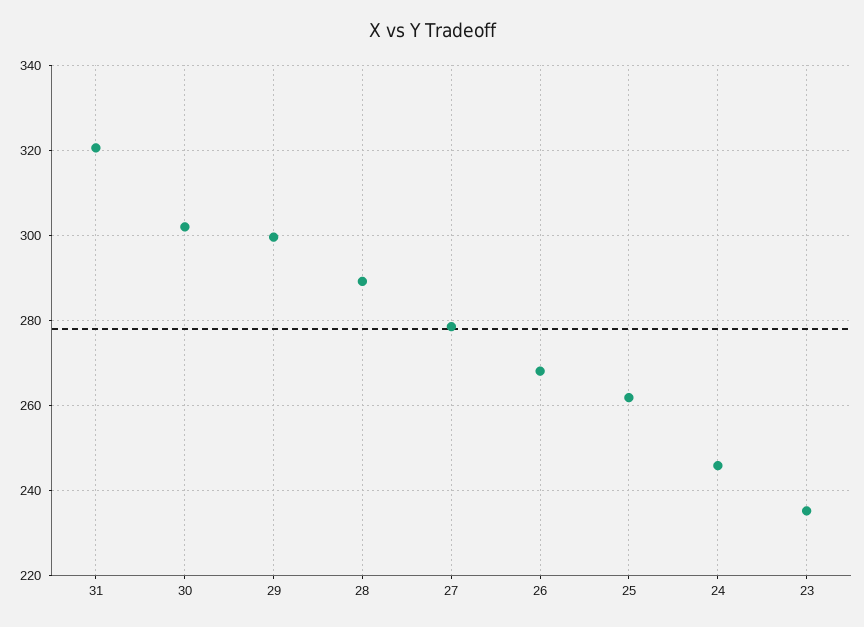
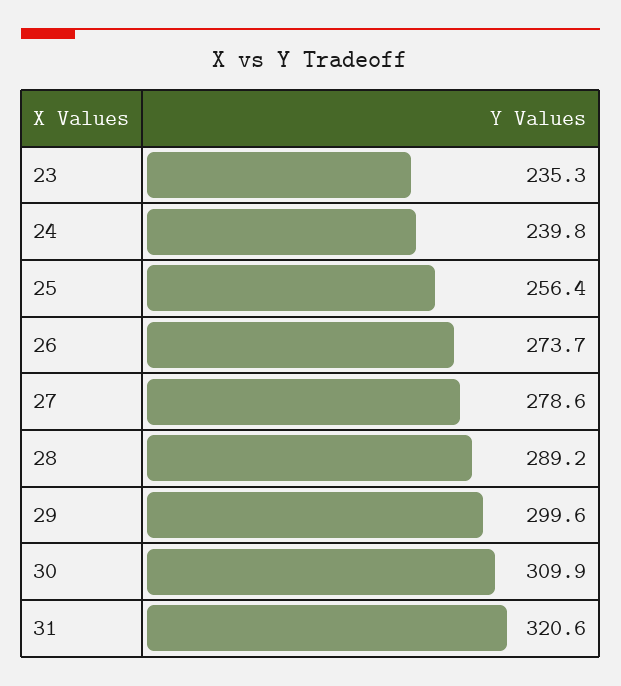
  {
    "31": 320.6,
-   "30": 302,
+   "30": 309.9,
    "29": 299.6,
    "28": 289.2,
    "27": 278.6,
-   "26": 268,
+   "26": 273.7,
-   "25": 262,
+   "25": 256.4,
-   "24": 246,
+   "24": 239.8,
    "23": 235.3
  }

